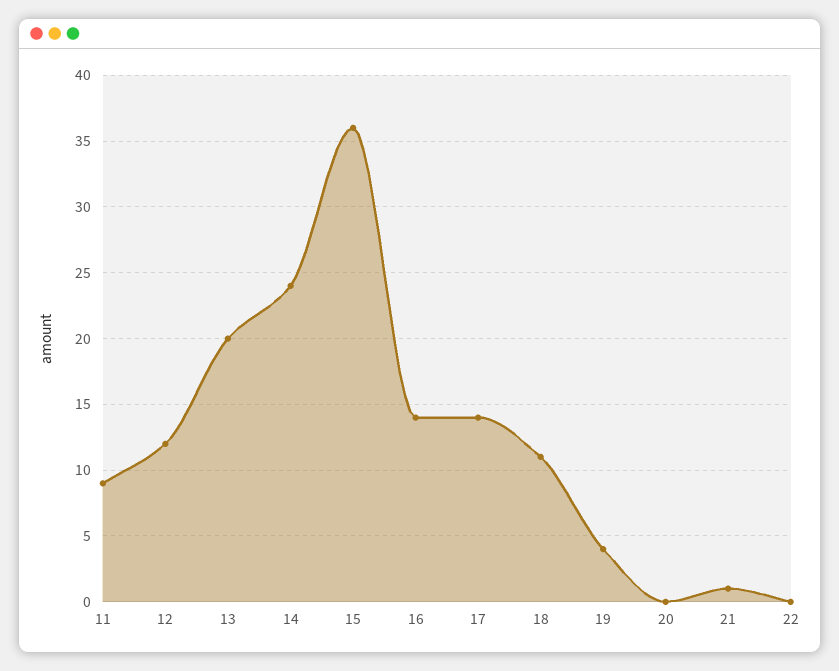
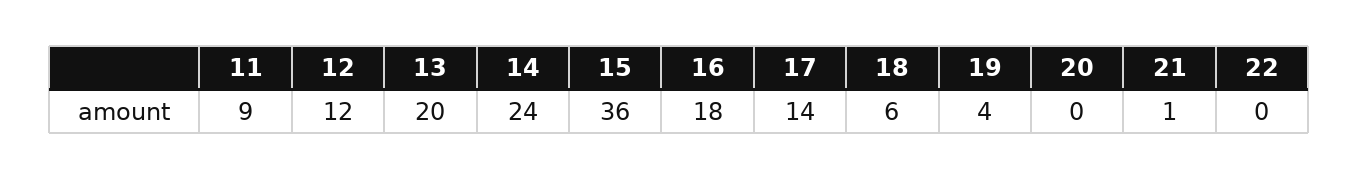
  {
    "11": 9,
    "12": 12,
    "13": 20,
    "14": 24,
    "15": 36,
-   "16": 14,
+   "16": 18,
    "17": 14,
-   "18": 11,
+   "18": 6,
    "19": 4,
    "20": 0,
    "21": 1,
    "22": 0
  }

